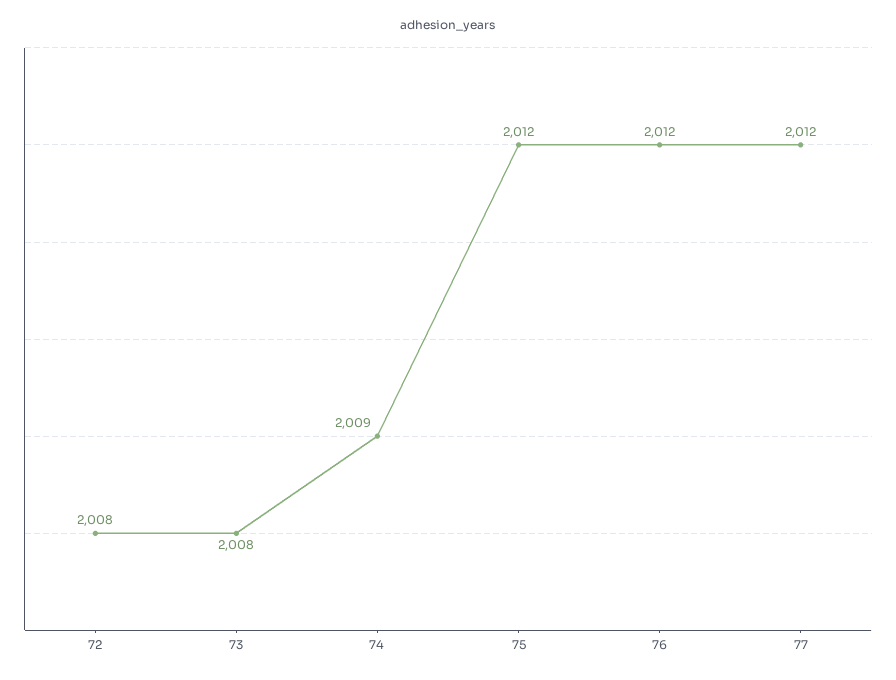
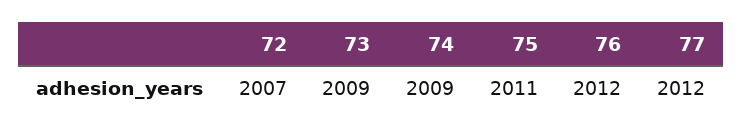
  {
-   "72": 2008,
+   "72": 2007,
-   "73": 2008,
+   "73": 2009,
    "74": 2009,
-   "75": 2012,
+   "75": 2011,
    "76": 2012,
    "77": 2012
  }

